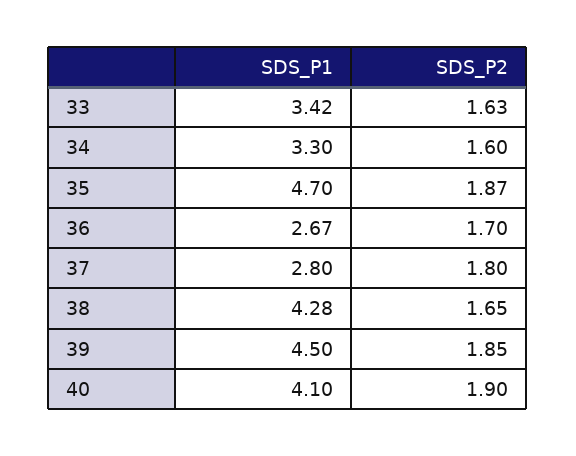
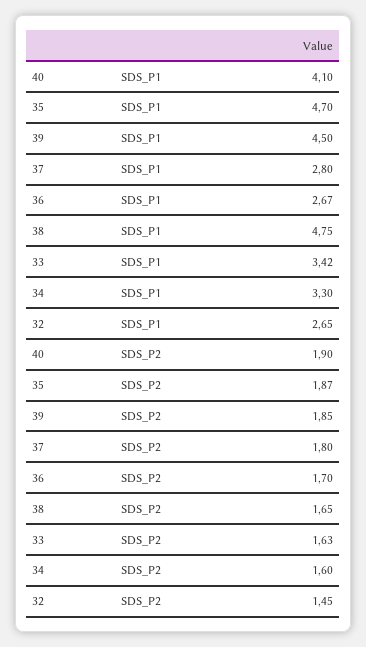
  {
    "SDS_P1": {
      "33": 3.42,
      "34": 3.3,
      "35": 4.7,
      "36": 2.67,
      "37": 2.8,
-     "38": 4.28,
+     "38": 4.75,
      "39": 4.5,
-     "40": 4.1
+     "40": 4.1,
+     "32": 2.65
    },
    "SDS_P2": {
      "33": 1.63,
      "34": 1.6,
      "35": 1.87,
      "36": 1.7,
      "37": 1.8,
      "38": 1.65,
      "39": 1.85,
-     "40": 1.9
+     "40": 1.9,
+     "32": 1.45
    }
  }

